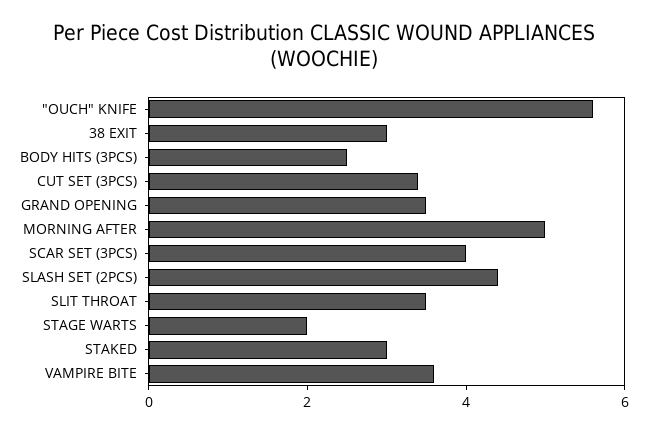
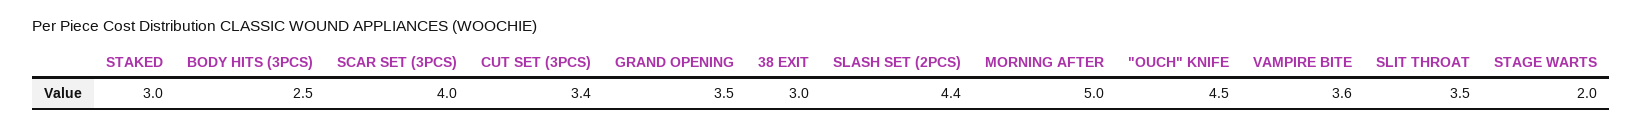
  {
-   "\"OUCH\" KNIFE": 5.5,
+   "\"OUCH\" KNIFE": 4.5,
    "38 EXIT": 3,
    "BODY HITS (3PCS)": 2.5,
    "CUT SET (3PCS)": 3.4,
    "GRAND OPENING": 3.5,
    "MORNING AFTER": 5,
    "SCAR SET (3PCS)": 4,
    "SLASH SET (2PCS)": 4.4,
    "SLIT THROAT": 3.5,
    "STAGE WARTS": 2,
    "STAKED": 3,
    "VAMPIRE BITE": 3.6
  }

